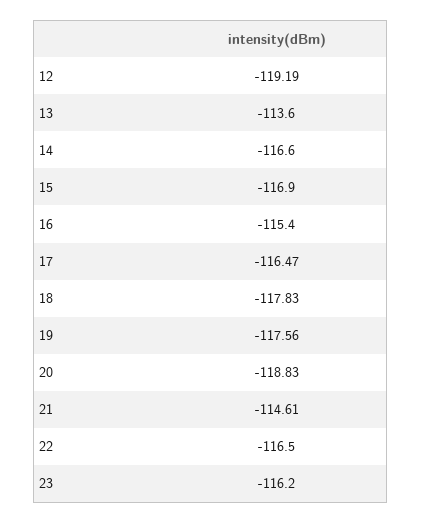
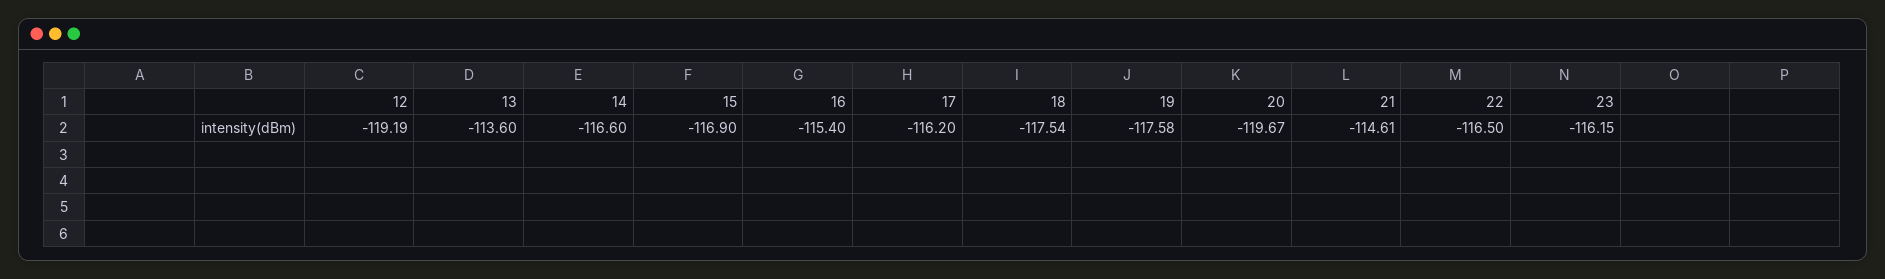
  {
    "12": -119.19,
    "13": -113.6,
    "14": -116.6,
    "15": -116.9,
    "16": -115.4,
-   "17": -116.47,
+   "17": -116.2,
-   "18": -117.83,
+   "18": -117.54,
-   "19": -117.56,
+   "19": -117.58,
-   "20": -118.83,
+   "20": -119.67,
    "21": -114.61,
    "22": -116.5,
-   "23": -116.2
+   "23": -116.15
  }

